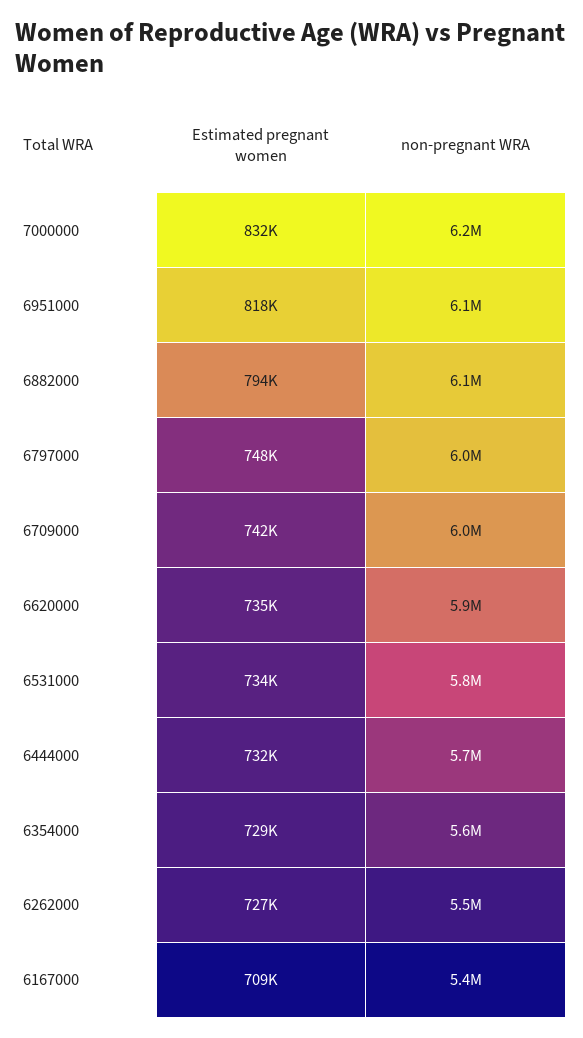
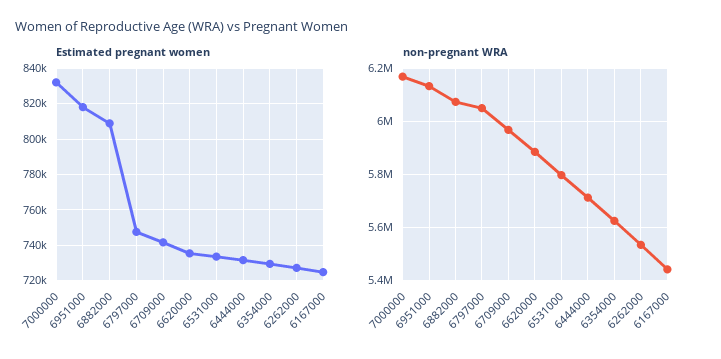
  {
    "Estimated pregnant women": {
      "7000000": 832000,
      "6951000": 818000,
-     "6882000": 794000,
+     "6882000": 810000,
      "6797000": 748000,
      "6709000": 742000,
      "6620000": 735000,
      "6531000": 734000,
      "6444000": 732000,
      "6354000": 729000,
      "6262000": 727000,
-     "6167000": 709000
+     "6167000": 725000
    },
    "non-pregnant WRA": {
      "7000000": 6200000,
      "6951000": 6100000,
      "6882000": 6100000,
      "6797000": 6000000,
      "6709000": 6000000,
      "6620000": 5900000,
      "6531000": 5800000,
      "6444000": 5700000,
      "6354000": 5600000,
      "6262000": 5500000,
      "6167000": 5400000
    }
  }

